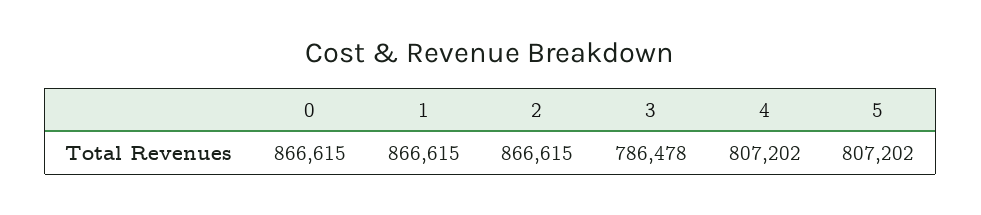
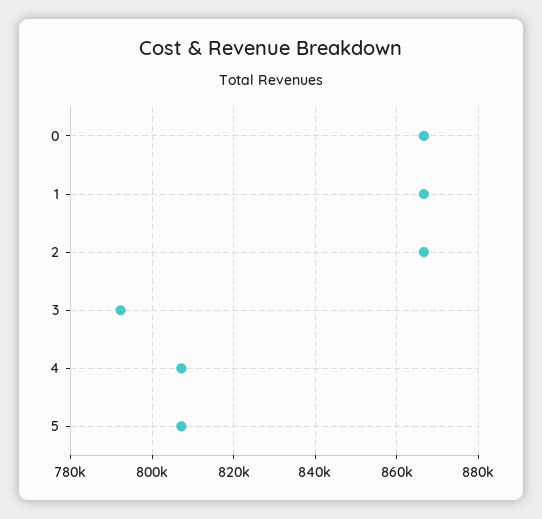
  {
    "0": 866615,
    "1": 866615,
    "2": 866615,
-   "3": 786478,
+   "3": 792000,
    "4": 807202,
    "5": 807202
  }

